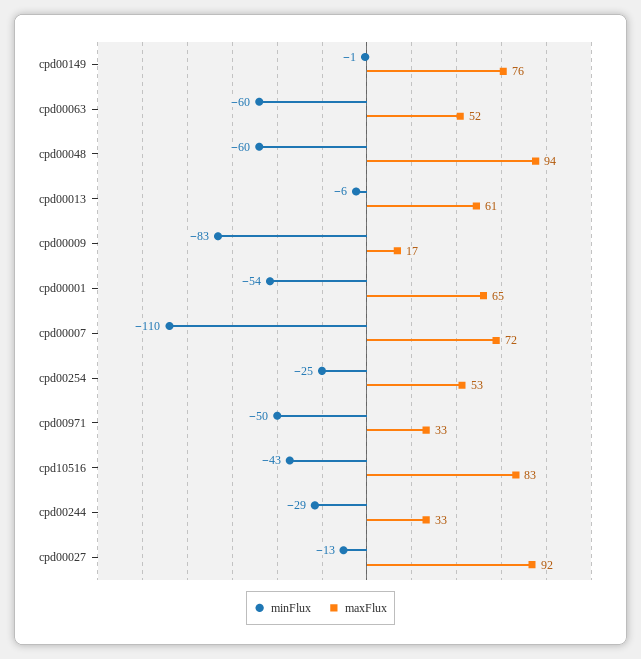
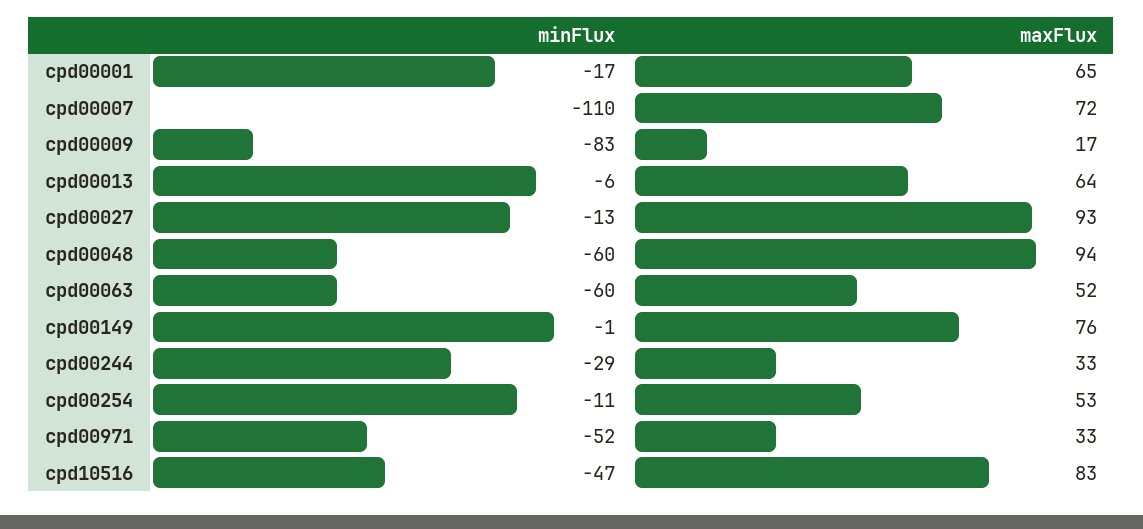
  {
    "minFlux": {
      "cpd00149": -1,
      "cpd00063": -60,
      "cpd00048": -60,
      "cpd00013": -6,
      "cpd00009": -83,
-     "cpd00001": -54,
+     "cpd00001": -17,
      "cpd00007": -110,
-     "cpd00254": -25,
+     "cpd00254": -11,
-     "cpd00971": -50,
+     "cpd00971": -52,
-     "cpd10516": -43,
+     "cpd10516": -47,
      "cpd00244": -29,
      "cpd00027": -13
    },
    "maxFlux": {
      "cpd00149": 76,
      "cpd00063": 52,
      "cpd00048": 94,
-     "cpd00013": 61,
+     "cpd00013": 64,
      "cpd00009": 17,
      "cpd00001": 65,
      "cpd00007": 72,
      "cpd00254": 53,
      "cpd00971": 33,
      "cpd10516": 83,
      "cpd00244": 33,
-     "cpd00027": 92
+     "cpd00027": 93
    }
  }

